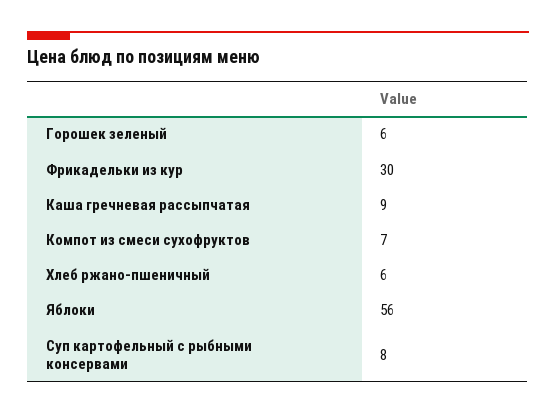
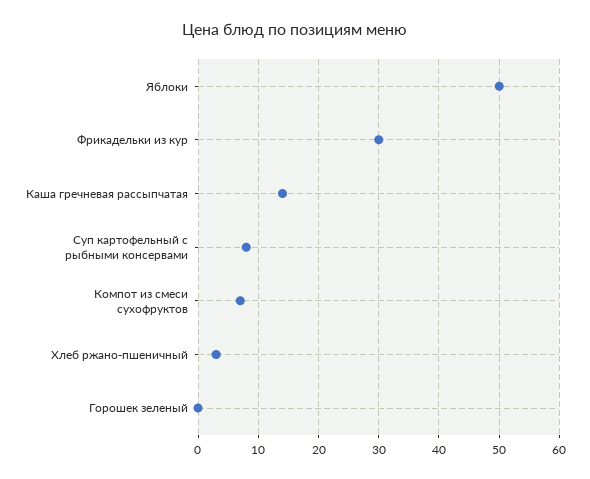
  {
-   "Горошек зеленый": 6,
+   "Горошек зеленый": 0,
    "Фрикадельки из кур": 30,
-   "Каша гречневая рассыпчатая": 9,
+   "Каша гречневая рассыпчатая": 14,
    "Компот из смеси сухофруктов": 7,
-   "Хлеб ржано-пшеничный": 6,
+   "Хлеб ржано-пшеничный": 3,
-   "Яблоки": 56,
+   "Яблоки": 50,
    "Суп картофельный с рыбными консервами": 8
  }

